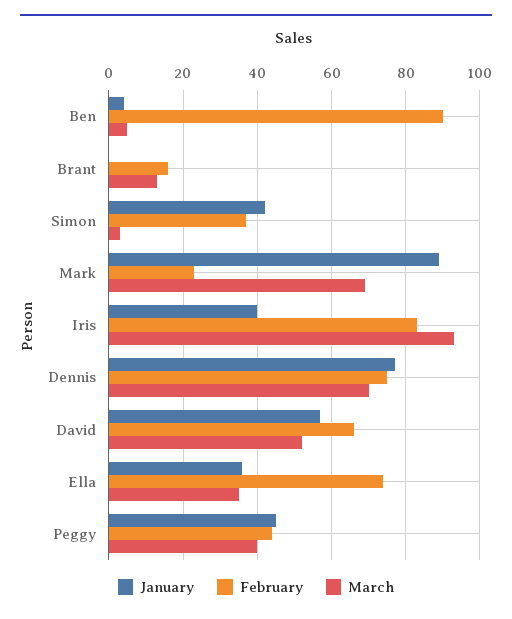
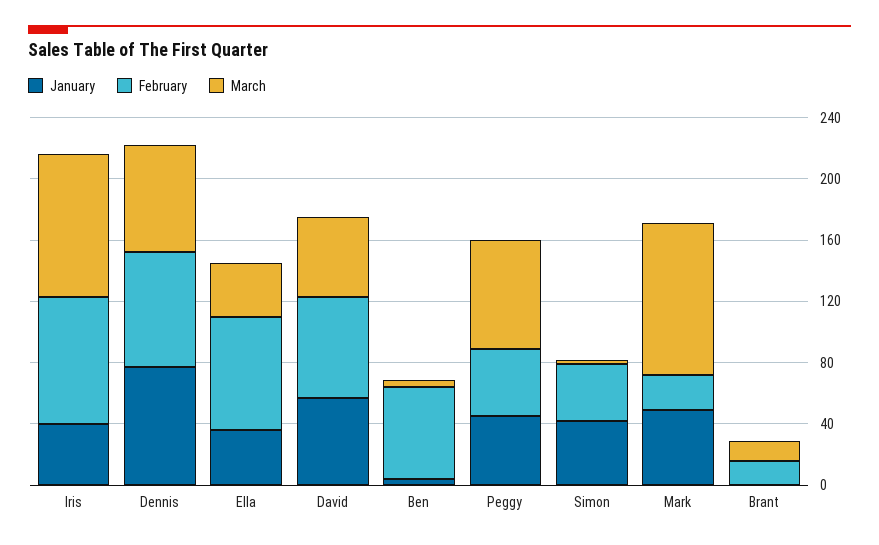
  {
    "January": {
      "Ben": 5,
      "Brant": 0,
      "Simon": 40,
-     "Mark": 90,
+     "Mark": 50,
      "Iris": 40,
      "Dennis": 75,
      "David": 55,
      "Ella": 35,
      "Peggy": 45
    },
    "February": {
-     "Ben": 90,
+     "Ben": 60,
      "Brant": 15,
      "Simon": 35,
      "Mark": 25,
      "Iris": 85,
      "Dennis": 75,
      "David": 65,
      "Ella": 75,
      "Peggy": 45
    },
    "March": {
      "Ben": 5,
      "Brant": 15,
      "Simon": 5,
-     "Mark": 70,
+     "Mark": 100,
      "Iris": 95,
      "Dennis": 70,
      "David": 50,
      "Ella": 35,
-     "Peggy": 40
+     "Peggy": 70
    }
  }

